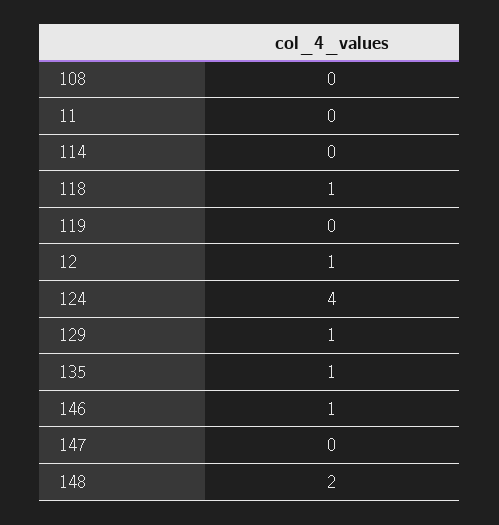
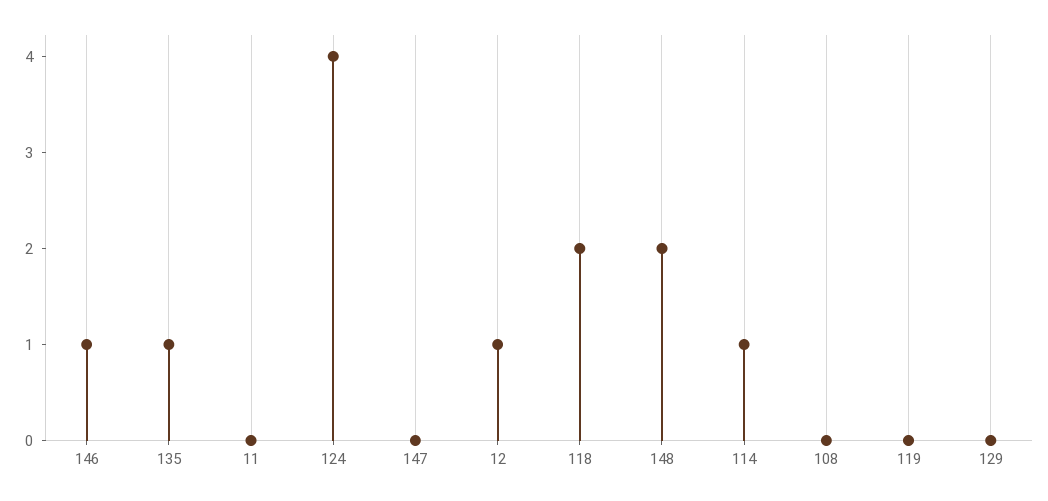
  {
    "108": 0,
    "11": 0,
-   "114": 0,
+   "114": 1,
-   "118": 1,
+   "118": 2,
    "119": 0,
    "12": 1,
    "124": 4,
-   "129": 1,
+   "129": 0,
    "135": 1,
    "146": 1,
    "147": 0,
    "148": 2
  }

